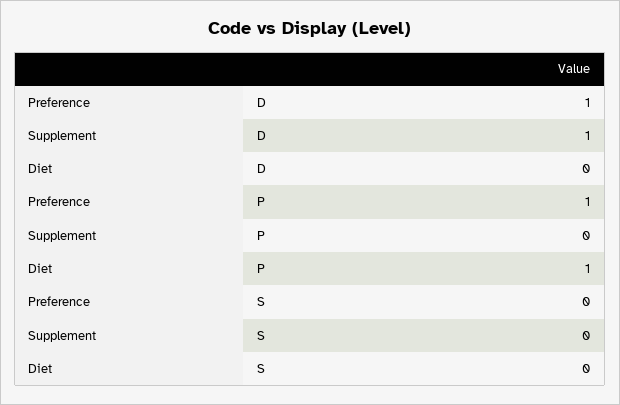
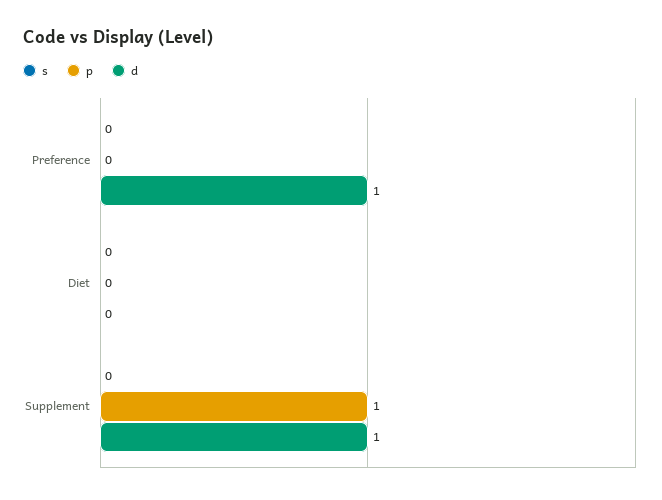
  {
    "D": {
      "Preference": 1,
      "Supplement": 1,
      "Diet": 0
    },
    "P": {
-     "Preference": 1,
+     "Preference": 0,
-     "Supplement": 0,
+     "Supplement": 1,
-     "Diet": 1
+     "Diet": 0
    },
    "S": {
      "Preference": 0,
      "Supplement": 0,
      "Diet": 0
    }
  }

